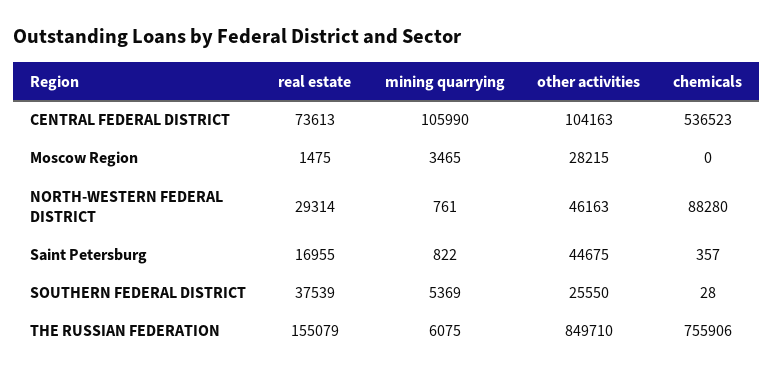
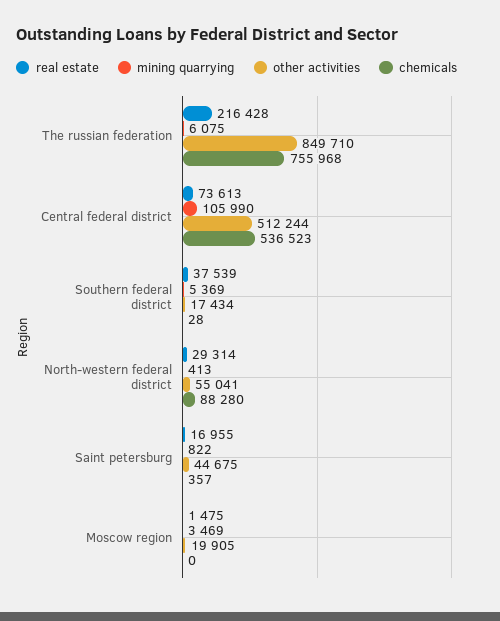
  {
    "real estate": {
      "CENTRAL FEDERAL DISTRICT": 73613,
      "Moscow Region": 1475,
      "NORTH-WESTERN FEDERAL DISTRICT": 29314,
      "Saint Petersburg": 16955,
      "SOUTHERN FEDERAL DISTRICT": 37539,
-     "THE RUSSIAN FEDERATION": 155079
+     "THE RUSSIAN FEDERATION": 216428
    },
    "mining quarrying": {
      "CENTRAL FEDERAL DISTRICT": 105990,
-     "Moscow Region": 3465,
+     "Moscow Region": 3469,
-     "NORTH-WESTERN FEDERAL DISTRICT": 761,
+     "NORTH-WESTERN FEDERAL DISTRICT": 413,
      "Saint Petersburg": 822,
      "SOUTHERN FEDERAL DISTRICT": 5369,
      "THE RUSSIAN FEDERATION": 6075
    },
    "other activities": {
-     "CENTRAL FEDERAL DISTRICT": 104163,
+     "CENTRAL FEDERAL DISTRICT": 512244,
-     "Moscow Region": 28215,
+     "Moscow Region": 19905,
-     "NORTH-WESTERN FEDERAL DISTRICT": 46163,
+     "NORTH-WESTERN FEDERAL DISTRICT": 55041,
      "Saint Petersburg": 44675,
-     "SOUTHERN FEDERAL DISTRICT": 25550,
+     "SOUTHERN FEDERAL DISTRICT": 17434,
      "THE RUSSIAN FEDERATION": 849710
    },
    "chemicals": {
      "CENTRAL FEDERAL DISTRICT": 536523,
      "Moscow Region": 0,
      "NORTH-WESTERN FEDERAL DISTRICT": 88280,
      "Saint Petersburg": 357,
      "SOUTHERN FEDERAL DISTRICT": 28,
-     "THE RUSSIAN FEDERATION": 755906
+     "THE RUSSIAN FEDERATION": 755968
    }
  }

